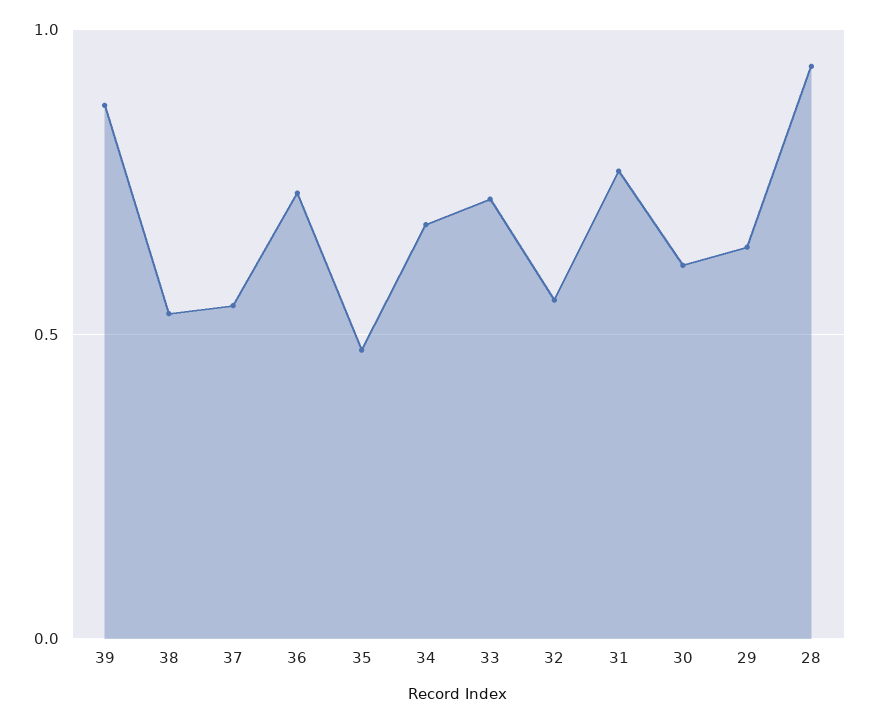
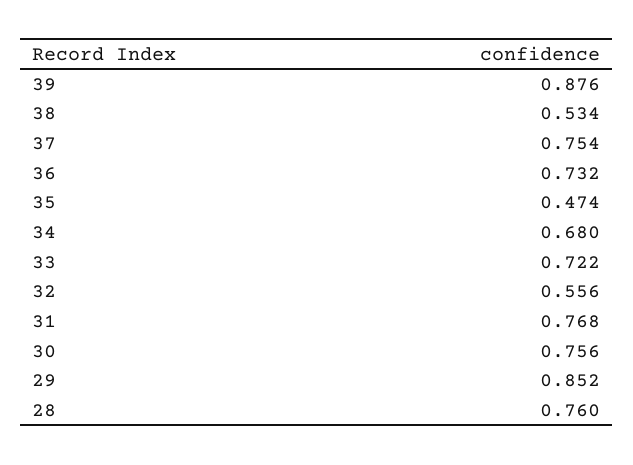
  {
    "39": 0.876,
    "38": 0.534,
-   "37": 0.55,
+   "37": 0.754,
    "36": 0.732,
    "35": 0.474,
    "34": 0.68,
    "33": 0.722,
    "32": 0.556,
    "31": 0.768,
-   "30": 0.6,
+   "30": 0.756,
-   "29": 0.65,
+   "29": 0.852,
-   "28": 0.95
+   "28": 0.76
  }

